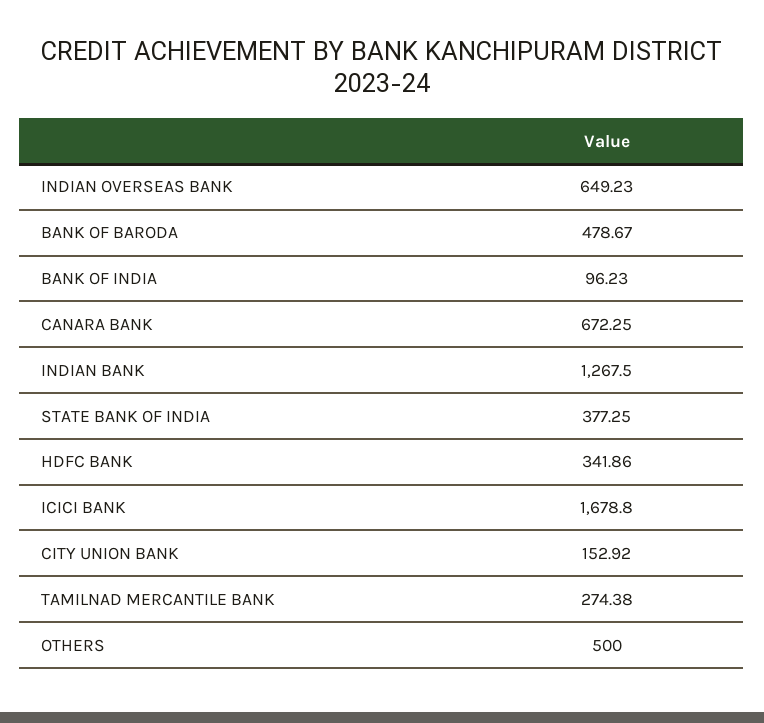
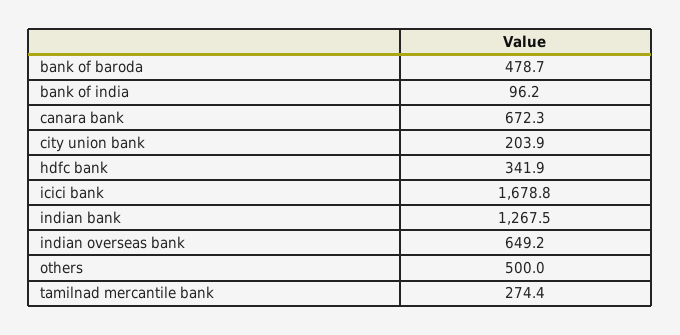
  {
    "INDIAN OVERSEAS BANK": 649.23,
    "BANK OF BARODA": 478.67,
    "BANK OF INDIA": 96.23,
    "CANARA BANK": 672.25,
    "INDIAN BANK": 1267.5,
-   "STATE BANK OF INDIA": 377.25,
    "HDFC BANK": 341.86,
    "ICICI BANK": 1678.8,
-   "CITY UNION BANK": 152.92,
+   "CITY UNION BANK": 203.9,
    "TAMILNAD MERCANTILE BANK": 274.38,
    "OTHERS": 500
  }

